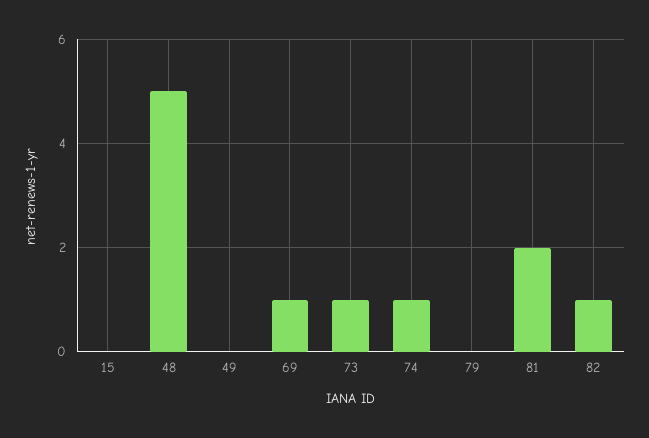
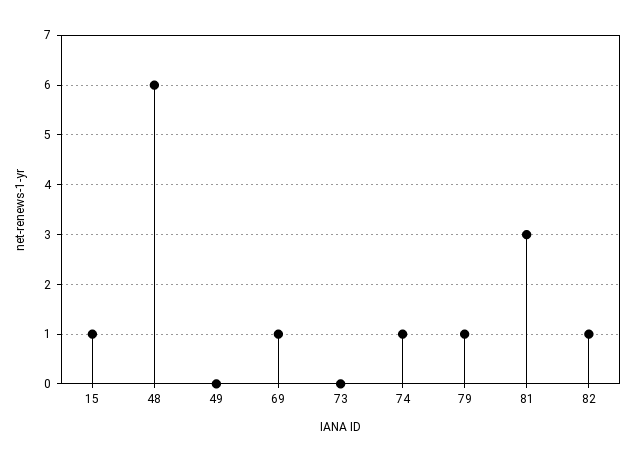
  {
-   "15": 0,
+   "15": 1,
-   "48": 5,
+   "48": 6,
    "49": 0,
    "69": 1,
-   "73": 1,
+   "73": 0,
    "74": 1,
-   "79": 0,
+   "79": 1,
-   "81": 2,
+   "81": 3,
    "82": 1
  }

